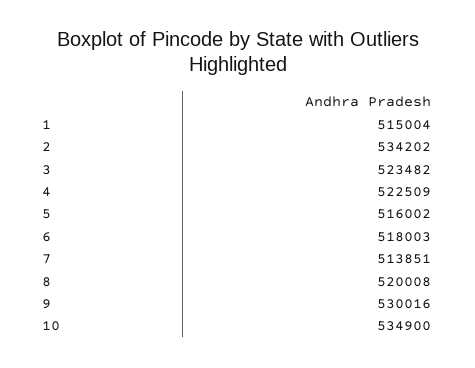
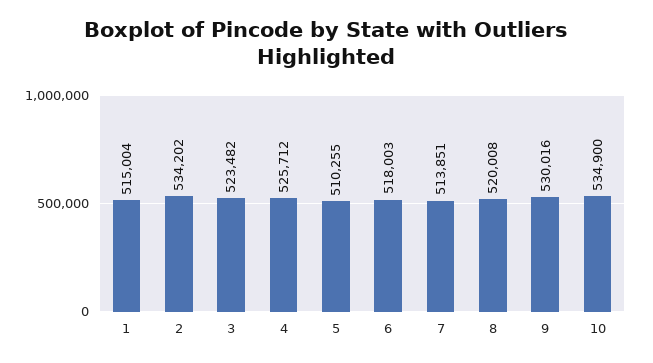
  {
    "1": 515004,
    "2": 534202,
    "3": 523482,
-   "4": 522509,
+   "4": 525712,
-   "5": 516002,
+   "5": 510255,
    "6": 518003,
    "7": 513851,
    "8": 520008,
    "9": 530016,
    "10": 534900
  }

